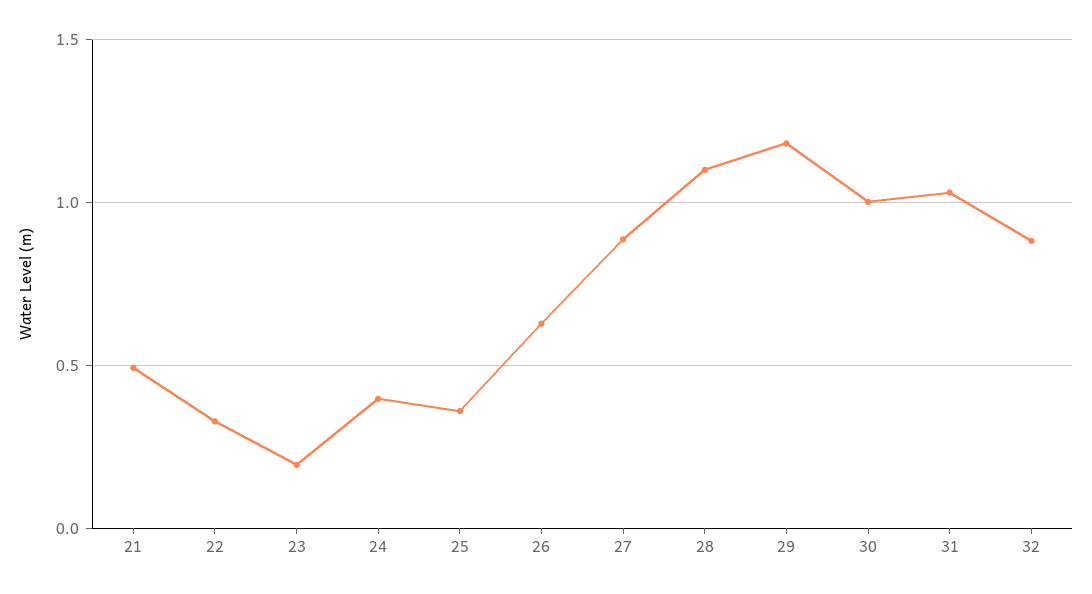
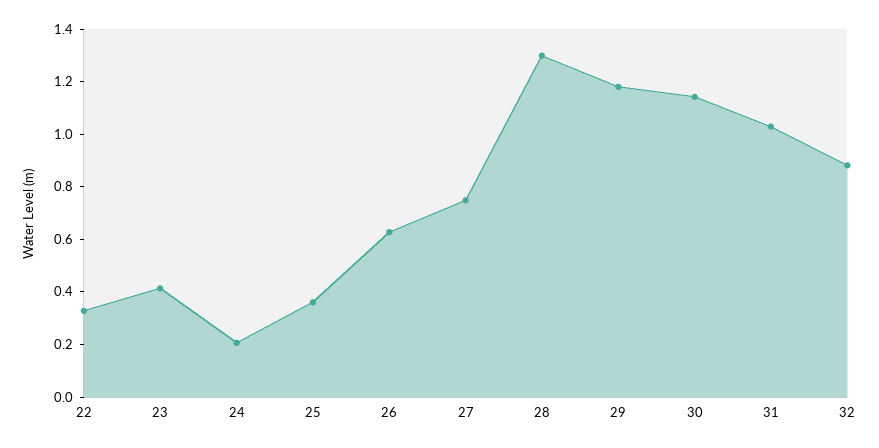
  {
-   "21": 0.5,
    "22": 0.35,
-   "23": 0.2,
+   "23": 0.4,
-   "24": 0.4,
+   "24": 0.2,
    "25": 0.35,
    "26": 0.65,
-   "27": 0.9,
+   "27": 0.75,
-   "28": 1.1,
+   "28": 1.3,
    "29": 1.2,
-   "30": 1,
+   "30": 1.15,
    "31": 1.05,
    "32": 0.9
  }

